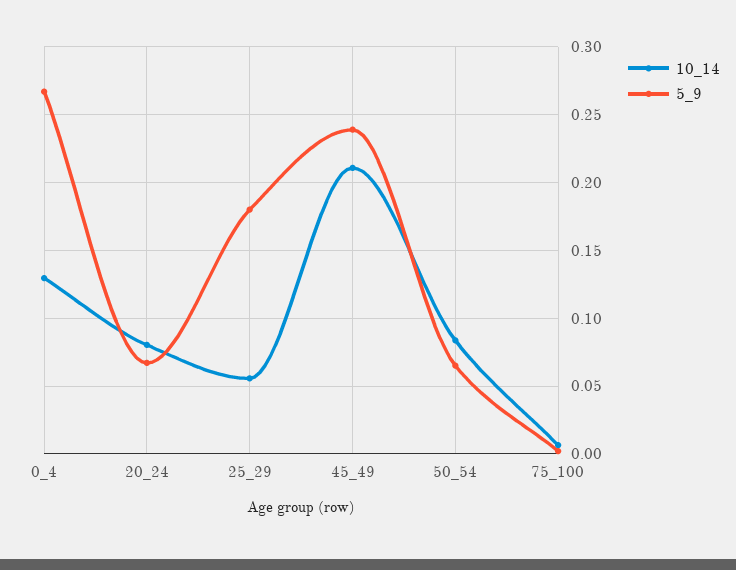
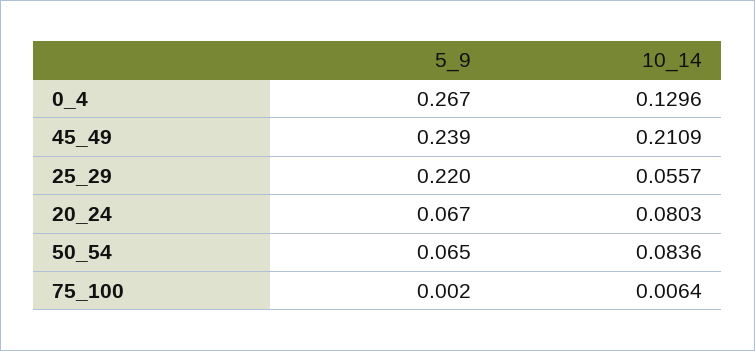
  {
    "10_14": {
      "0_4": 0.1296,
      "20_24": 0.0803,
      "25_29": 0.0557,
      "45_49": 0.2109,
      "50_54": 0.0836,
      "75_100": 0.0064
    },
    "5_9": {
      "0_4": 0.267,
      "20_24": 0.067,
-     "25_29": 0.18,
+     "25_29": 0.22,
      "45_49": 0.239,
      "50_54": 0.065,
      "75_100": 0.002
    }
  }

